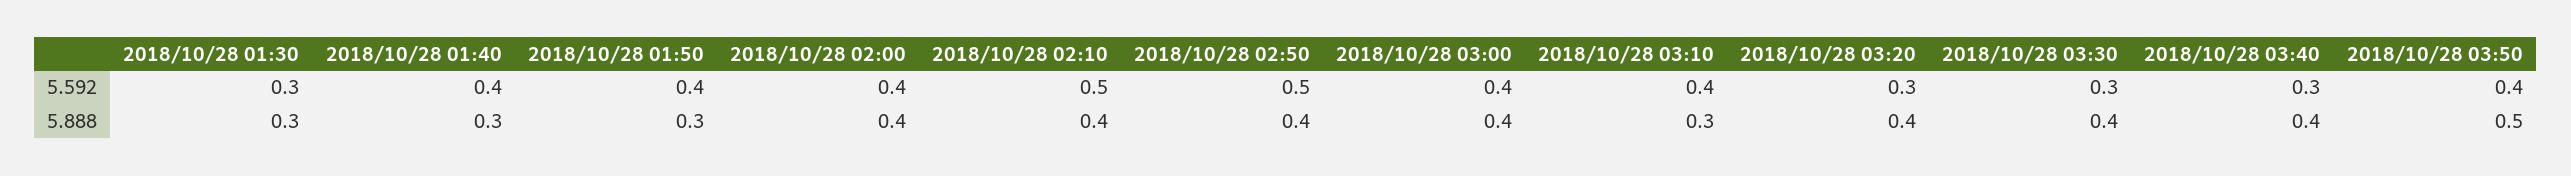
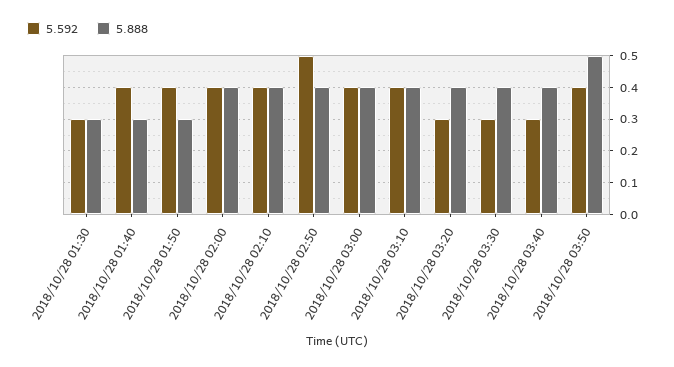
  {
    "5.592": {
      "2018/10/28 01:30": 0.3,
      "2018/10/28 01:40": 0.4,
      "2018/10/28 01:50": 0.4,
      "2018/10/28 02:00": 0.4,
-     "2018/10/28 02:10": 0.5,
+     "2018/10/28 02:10": 0.4,
      "2018/10/28 02:50": 0.5,
      "2018/10/28 03:00": 0.4,
      "2018/10/28 03:10": 0.4,
      "2018/10/28 03:20": 0.3,
      "2018/10/28 03:30": 0.3,
      "2018/10/28 03:40": 0.3,
      "2018/10/28 03:50": 0.4
    },
    "5.888": {
      "2018/10/28 01:30": 0.3,
      "2018/10/28 01:40": 0.3,
      "2018/10/28 01:50": 0.3,
      "2018/10/28 02:00": 0.4,
      "2018/10/28 02:10": 0.4,
      "2018/10/28 02:50": 0.4,
      "2018/10/28 03:00": 0.4,
-     "2018/10/28 03:10": 0.3,
+     "2018/10/28 03:10": 0.4,
      "2018/10/28 03:20": 0.4,
      "2018/10/28 03:30": 0.4,
      "2018/10/28 03:40": 0.4,
      "2018/10/28 03:50": 0.5
    }
  }

